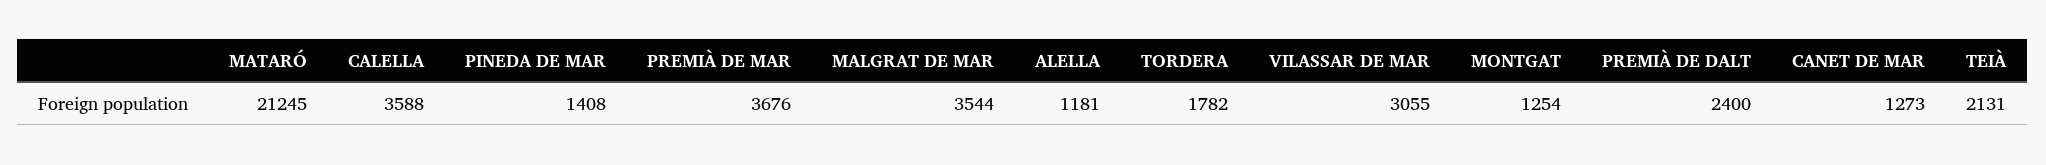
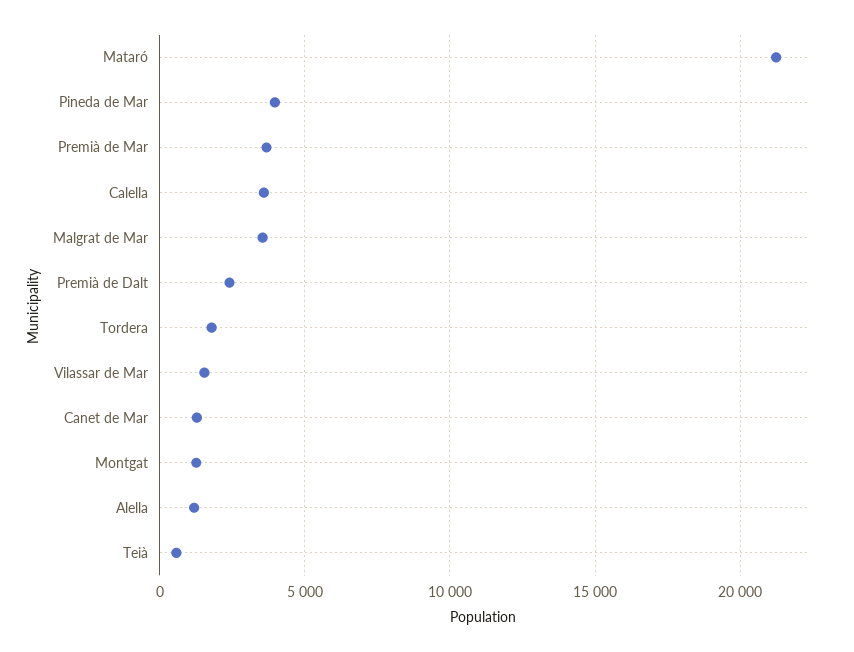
  {
    "MATARÓ": 21245,
    "CALELLA": 3588,
-   "PINEDA DE MAR": 1408,
+   "PINEDA DE MAR": 4000,
    "PREMIÀ DE MAR": 3676,
    "MALGRAT DE MAR": 3544,
    "ALELLA": 1181,
    "TORDERA": 1782,
-   "VILASSAR DE MAR": 3055,
+   "VILASSAR DE MAR": 1500,
    "MONTGAT": 1254,
    "PREMIÀ DE DALT": 2400,
    "CANET DE MAR": 1273,
-   "TEIÀ": 2131
+   "TEIÀ": 500
  }

